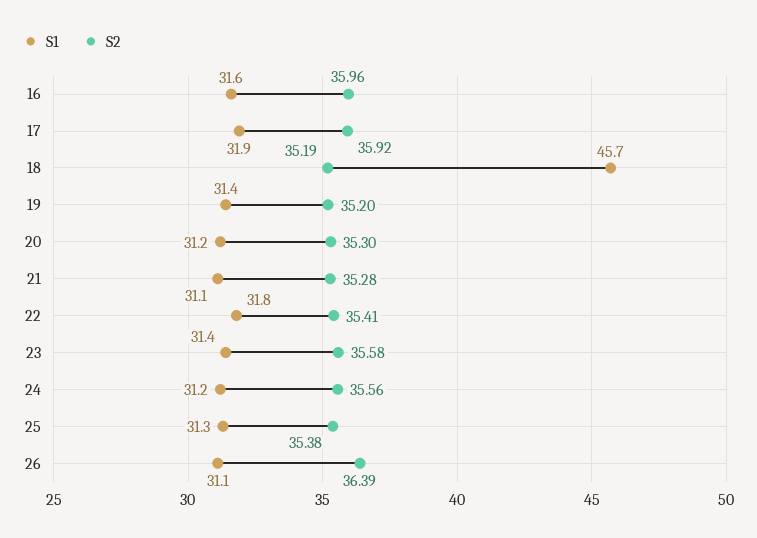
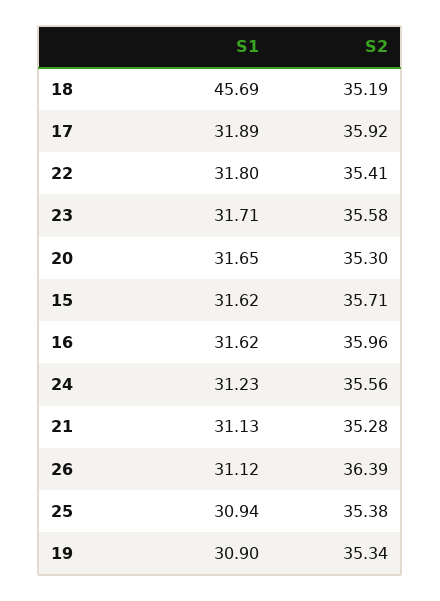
  {
    "S1": {
      "16": 31.62,
      "17": 31.89,
      "18": 45.69,
-     "19": 31.4,
+     "19": 30.9,
-     "20": 31.2,
+     "20": 31.65,
      "21": 31.13,
      "22": 31.8,
-     "23": 31.4,
+     "23": 31.71,
      "24": 31.23,
-     "25": 31.3,
+     "25": 30.94,
-     "26": 31.12
+     "26": 31.12,
+     "15": 31.62
    },
    "S2": {
      "16": 35.96,
      "17": 35.92,
      "18": 35.19,
-     "19": 35.2,
+     "19": 35.34,
      "20": 35.3,
      "21": 35.28,
      "22": 35.41,
      "23": 35.58,
      "24": 35.56,
      "25": 35.38,
-     "26": 36.39
+     "26": 36.39,
+     "15": 35.71
    }
  }

